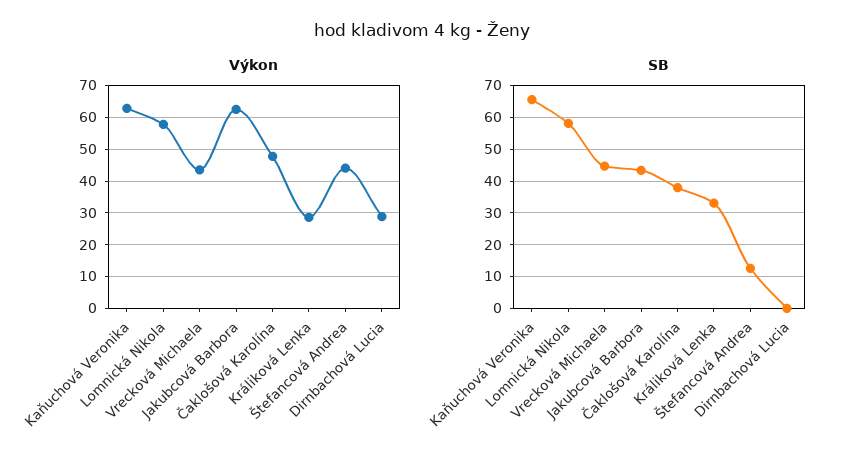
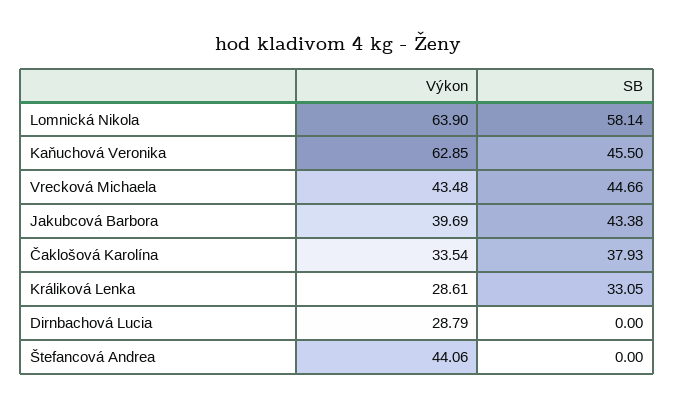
  {
    "Výkon": {
      "Kaňuchová Veronika": 62.85,
-     "Lomnická Nikola": 58,
+     "Lomnická Nikola": 63.9,
      "Vrecková Michaela": 43.48,
-     "Jakubcová Barbora": 62,
+     "Jakubcová Barbora": 39.69,
-     "Čaklošová Karolína": 48,
+     "Čaklošová Karolína": 33.54,
      "Králiková Lenka": 28.61,
      "Štefancová Andrea": 44.06,
      "Dirnbachová Lucia": 28.79
    },
    "SB": {
-     "Kaňuchová Veronika": 66,
+     "Kaňuchová Veronika": 45.5,
      "Lomnická Nikola": 58.14,
      "Vrecková Michaela": 44.66,
      "Jakubcová Barbora": 43.38,
      "Čaklošová Karolína": 37.93,
      "Králiková Lenka": 33.05,
-     "Štefancová Andrea": 12,
+     "Štefancová Andrea": 0,
      "Dirnbachová Lucia": 0
    }
  }

